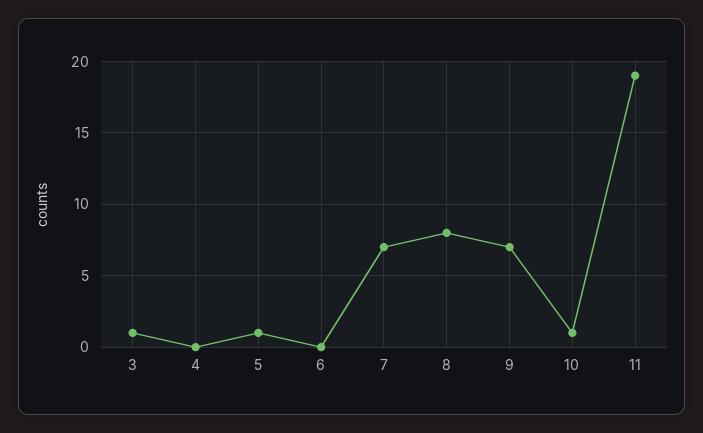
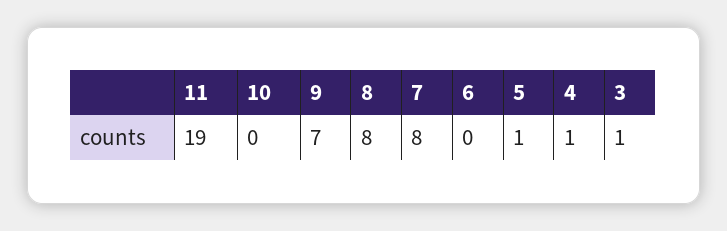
  {
    "3": 1,
-   "4": 0,
+   "4": 1,
    "5": 1,
    "6": 0,
-   "7": 7,
+   "7": 8,
    "8": 8,
    "9": 7,
-   "10": 1,
+   "10": 0,
    "11": 19
  }

